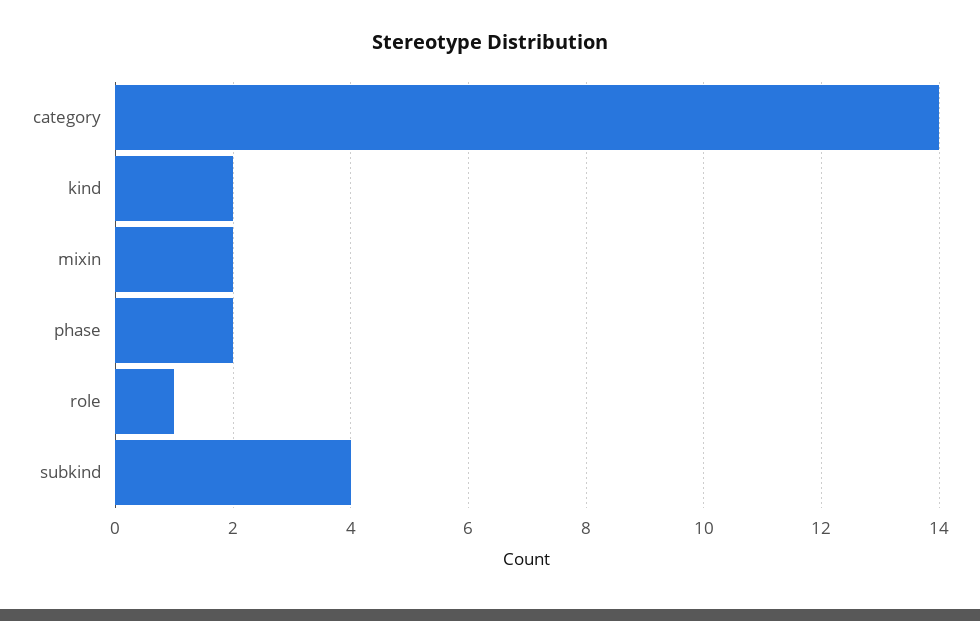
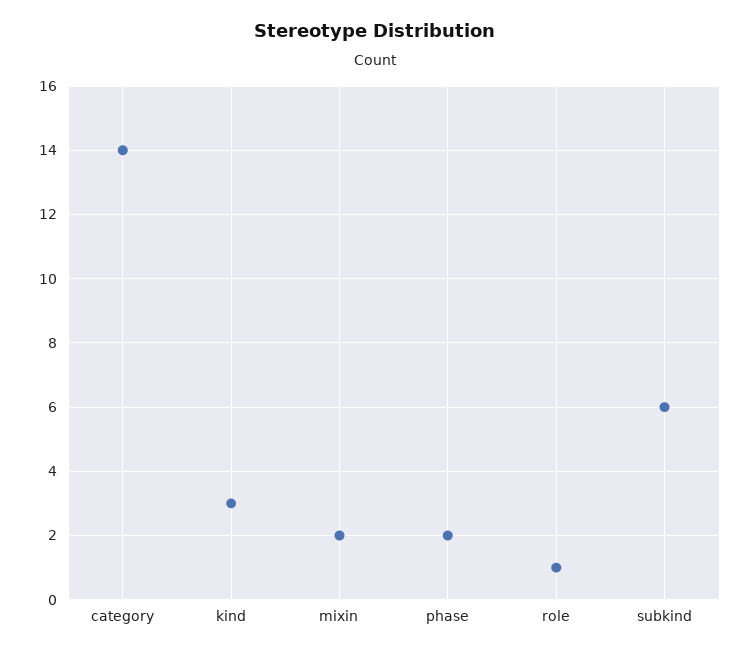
  {
    "category": 14,
-   "kind": 2,
+   "kind": 3,
    "mixin": 2,
    "phase": 2,
    "role": 1,
-   "subkind": 4
+   "subkind": 6
  }

